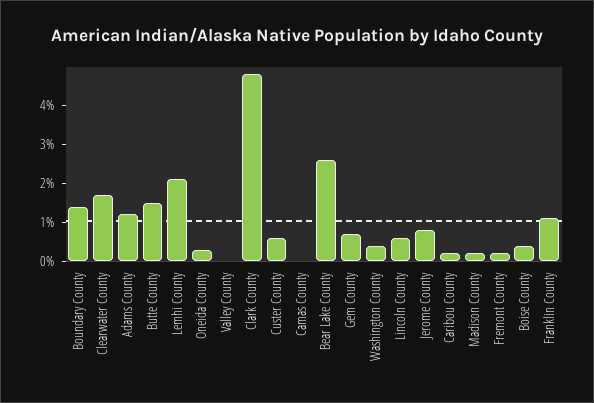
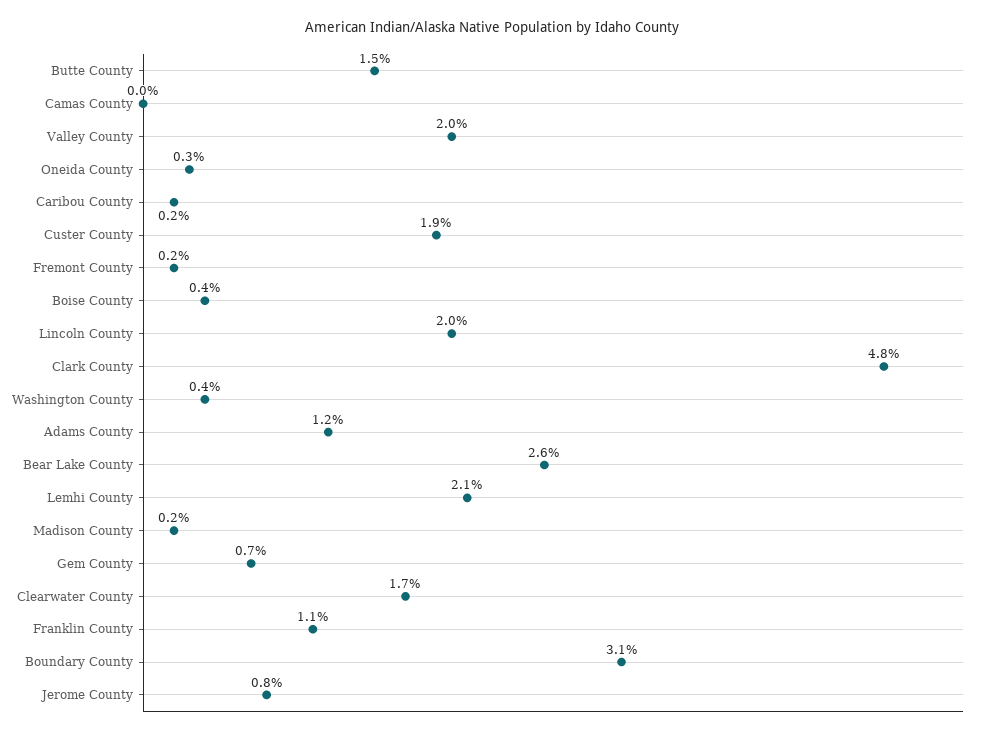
  {
-   "Boundary County": 1.5,
+   "Boundary County": 3.1,
    "Clearwater County": 1.7,
    "Adams County": 1.2,
    "Butte County": 1.5,
    "Lemhi County": 2.1,
    "Oneida County": 0.3,
-   "Valley County": 0,
+   "Valley County": 2,
    "Clark County": 4.8,
-   "Custer County": 0.5,
+   "Custer County": 1.9,
    "Camas County": 0,
    "Bear Lake County": 2.6,
    "Gem County": 0.7,
    "Washington County": 0.4,
-   "Lincoln County": 0.5,
+   "Lincoln County": 2,
    "Jerome County": 0.8,
    "Caribou County": 0.2,
    "Madison County": 0.2,
    "Fremont County": 0.2,
    "Boise County": 0.4,
    "Franklin County": 1.1
  }

